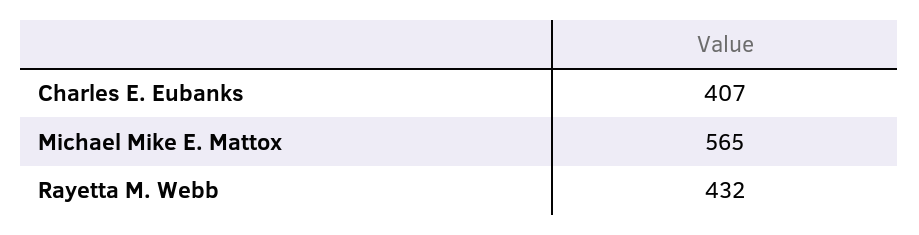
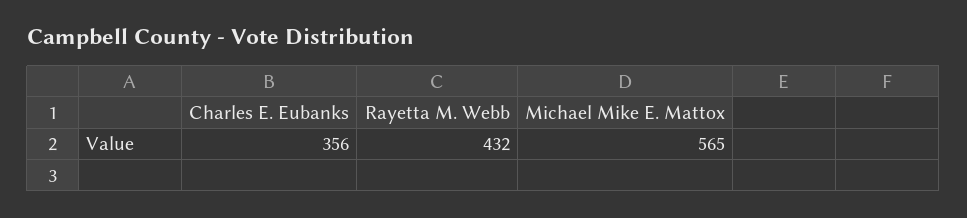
  {
-   "Charles E. Eubanks": 407,
+   "Charles E. Eubanks": 356,
    "Michael Mike E. Mattox": 565,
    "Rayetta M. Webb": 432
  }

